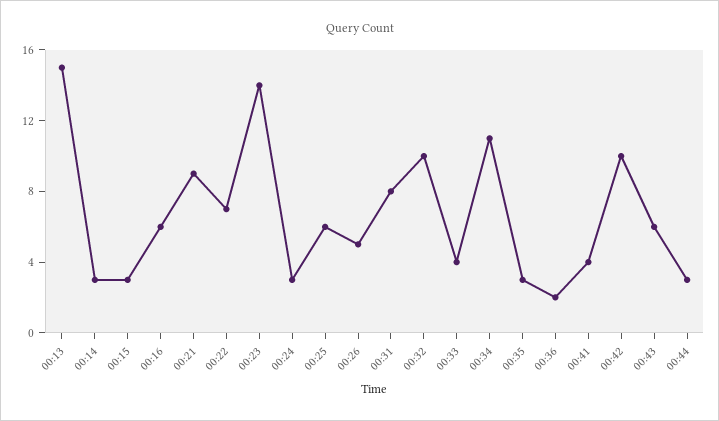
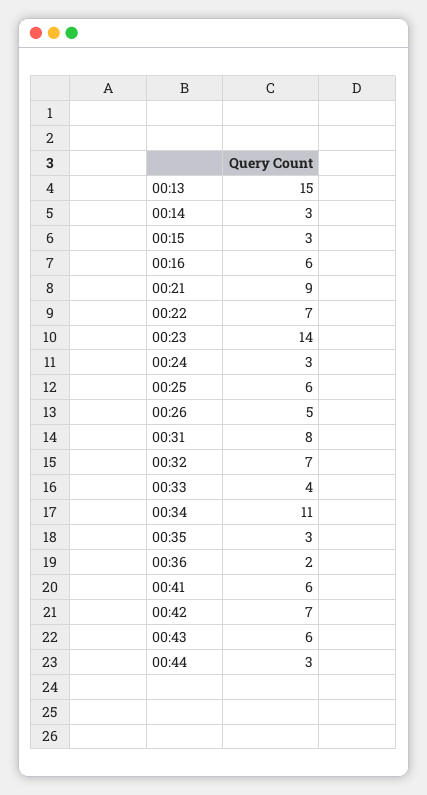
  {
    "00:13": 15,
    "00:14": 3,
    "00:15": 3,
    "00:16": 6,
    "00:21": 9,
    "00:22": 7,
    "00:23": 14,
    "00:24": 3,
    "00:25": 6,
    "00:26": 5,
    "00:31": 8,
-   "00:32": 10,
+   "00:32": 7,
    "00:33": 4,
    "00:34": 11,
    "00:35": 3,
    "00:36": 2,
-   "00:41": 4,
+   "00:41": 6,
-   "00:42": 10,
+   "00:42": 7,
    "00:43": 6,
    "00:44": 3
  }

